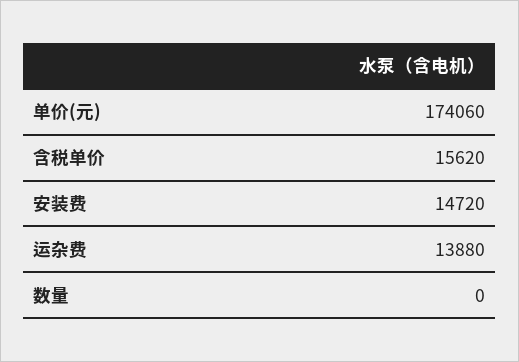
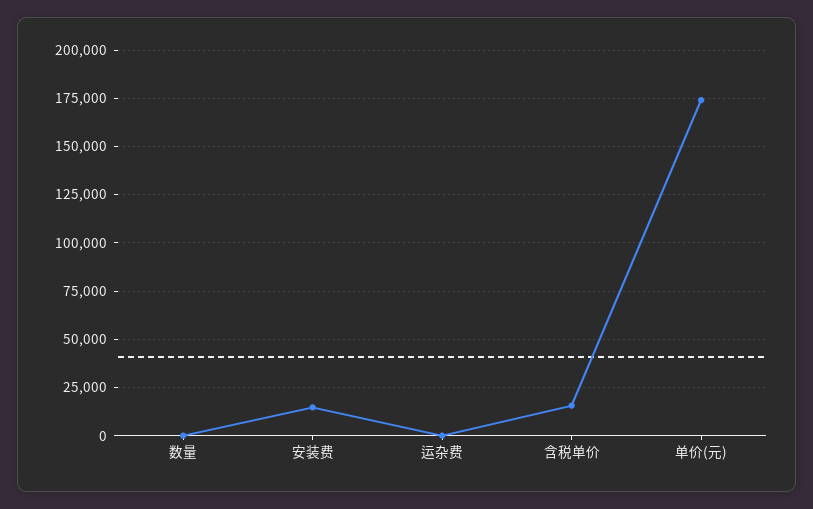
  {
    "单价(元)": 174060,
    "含税单价": 15620,
    "安装费": 14720,
-   "运杂费": 13880,
+   "运杂费": 0,
    "数量": 0
  }

